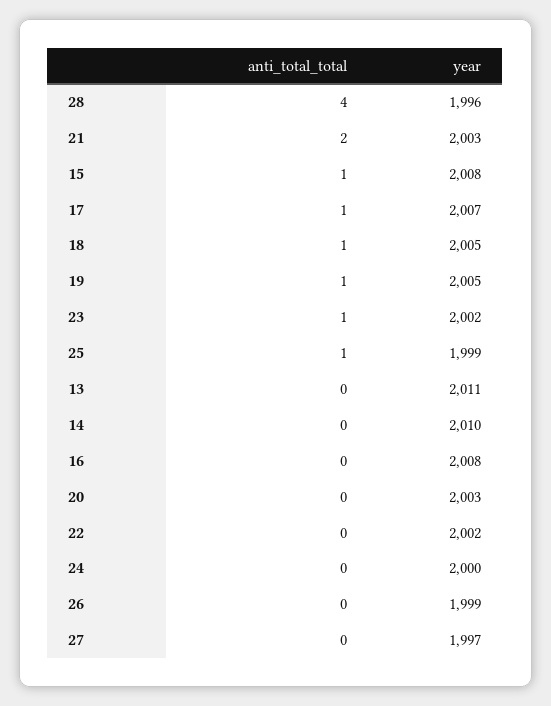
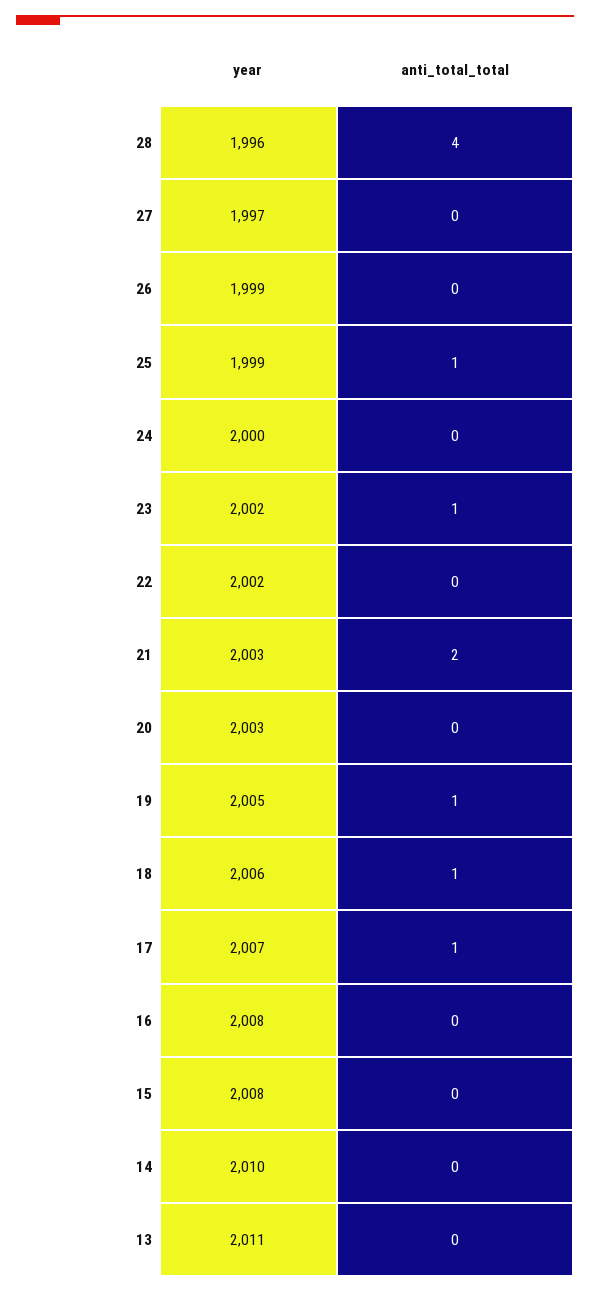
  {
    "anti_total_total": {
      "28": 4,
      "21": 2,
-     "15": 1,
+     "15": 0,
      "17": 1,
      "18": 1,
      "19": 1,
      "23": 1,
      "25": 1,
      "13": 0,
      "14": 0,
      "16": 0,
      "20": 0,
      "22": 0,
      "24": 0,
      "26": 0,
      "27": 0
    },
    "year": {
      "28": 1996,
      "21": 2003,
      "15": 2008,
      "17": 2007,
-     "18": 2005,
+     "18": 2006,
      "19": 2005,
      "23": 2002,
      "25": 1999,
      "13": 2011,
      "14": 2010,
      "16": 2008,
      "20": 2003,
      "22": 2002,
      "24": 2000,
      "26": 1999,
      "27": 1997
    }
  }

